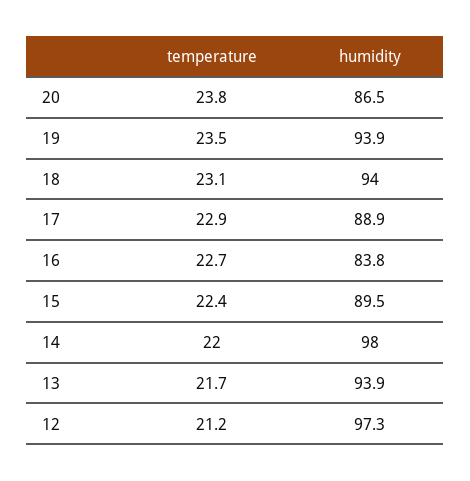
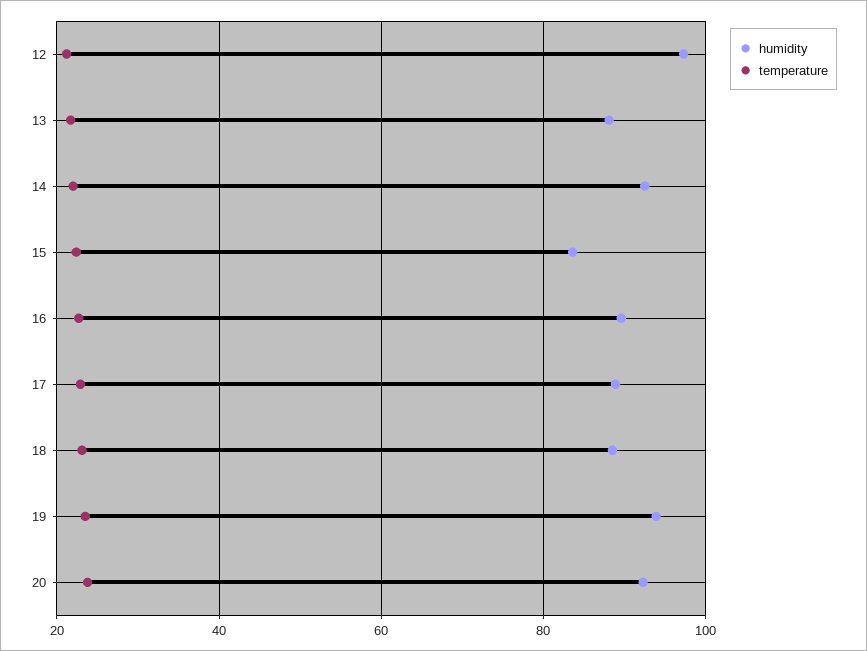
  {
    "temperature": {
      "20": 23.8,
      "19": 23.5,
      "18": 23.1,
      "17": 22.9,
      "16": 22.7,
      "15": 22.4,
      "14": 22,
      "13": 21.7,
      "12": 21.2
    },
    "humidity": {
-     "20": 86.5,
+     "20": 92,
      "19": 93.9,
-     "18": 94,
+     "18": 88,
      "17": 88.9,
-     "16": 83.8,
+     "16": 90,
-     "15": 89.5,
+     "15": 84,
-     "14": 98,
+     "14": 92,
-     "13": 93.9,
+     "13": 88,
      "12": 97.3
    }
  }

